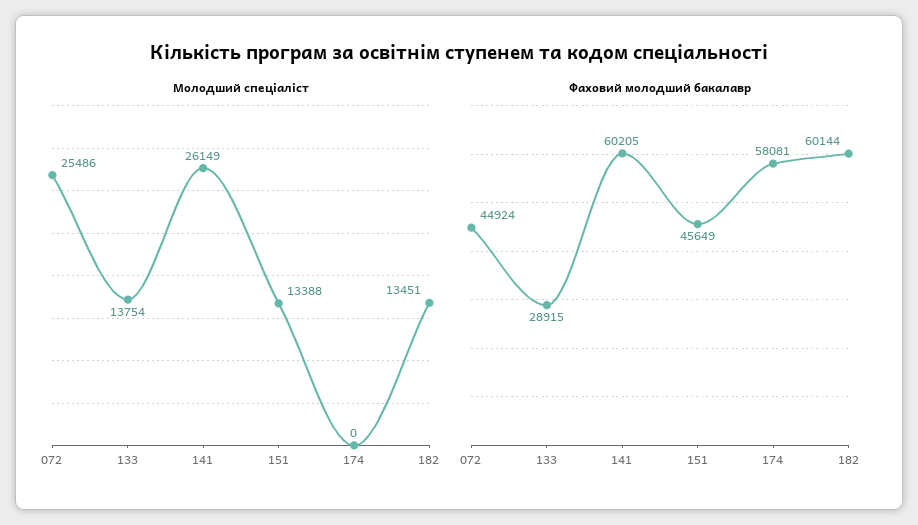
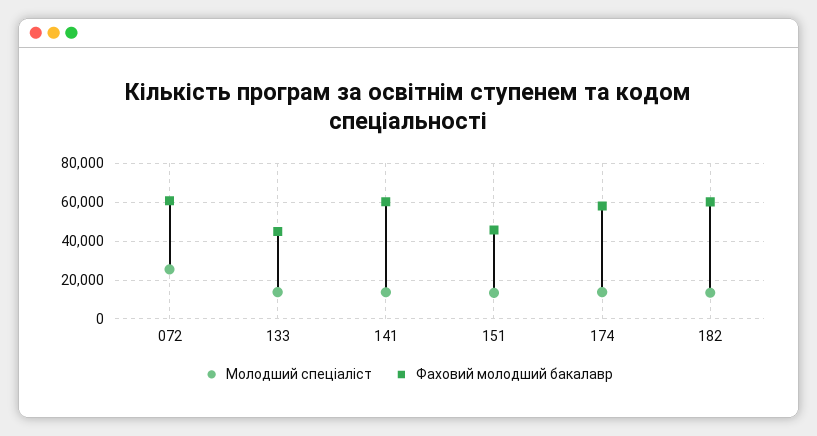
  {
    "Молодший спеціаліст": {
      "072": 25486,
      "133": 13754,
-     "141": 26149,
+     "141": 15000,
      "151": 13388,
-     "174": 0,
+     "174": 15000,
      "182": 13451
    },
    "Фаховий молодший бакалавр": {
-     "072": 44924,
+     "072": 60000,
-     "133": 28915,
+     "133": 45000,
      "141": 60205,
      "151": 45649,
      "174": 58081,
      "182": 60144
    }
  }

